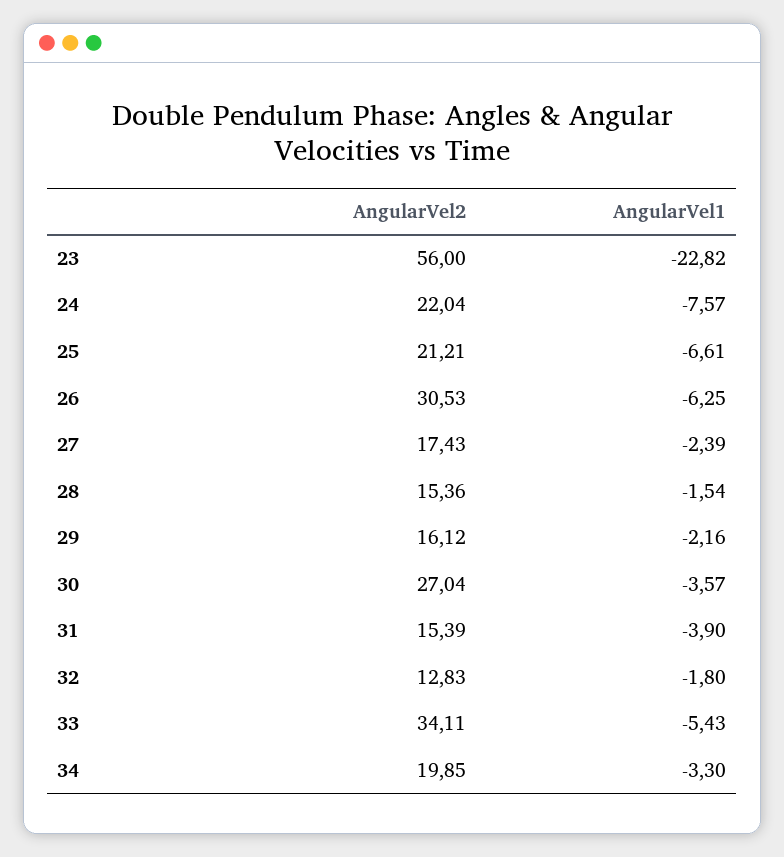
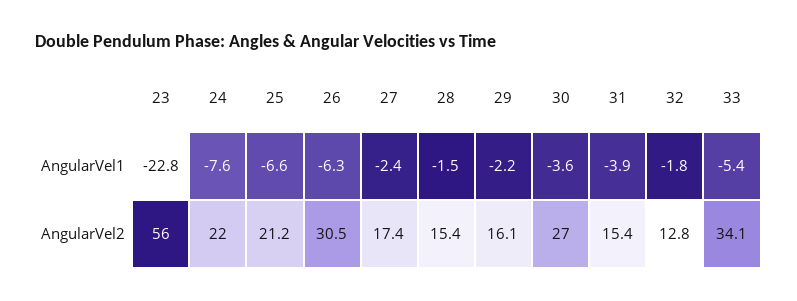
  {
    "AngularVel2": {
      "23": 56,
      "24": 22.04,
      "25": 21.21,
      "26": 30.53,
      "27": 17.43,
      "28": 15.36,
      "29": 16.12,
      "30": 27.04,
      "31": 15.39,
      "32": 12.83,
-     "33": 34.11,
+     "33": 34.11
-     "34": 19.85
    },
    "AngularVel1": {
      "23": -22.82,
      "24": -7.57,
      "25": -6.61,
      "26": -6.25,
      "27": -2.39,
      "28": -1.54,
      "29": -2.16,
      "30": -3.57,
      "31": -3.9,
      "32": -1.8,
-     "33": -5.43,
+     "33": -5.43
-     "34": -3.3
    }
  }

